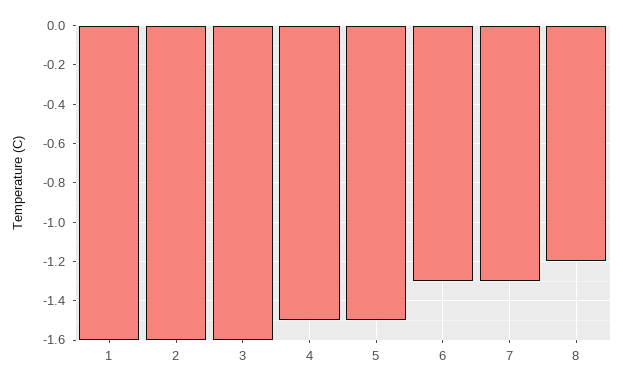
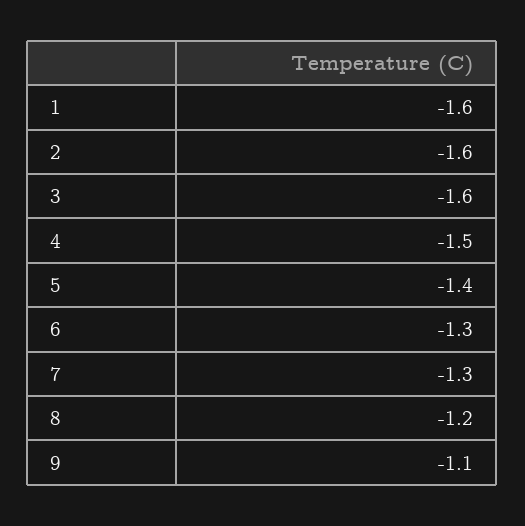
  {
    "1": -1.6,
    "2": -1.6,
    "3": -1.6,
    "4": -1.5,
-   "5": -1.5,
+   "5": -1.4,
    "6": -1.3,
    "7": -1.3,
-   "8": -1.2
+   "8": -1.2,
+   "9": -1.1
  }

